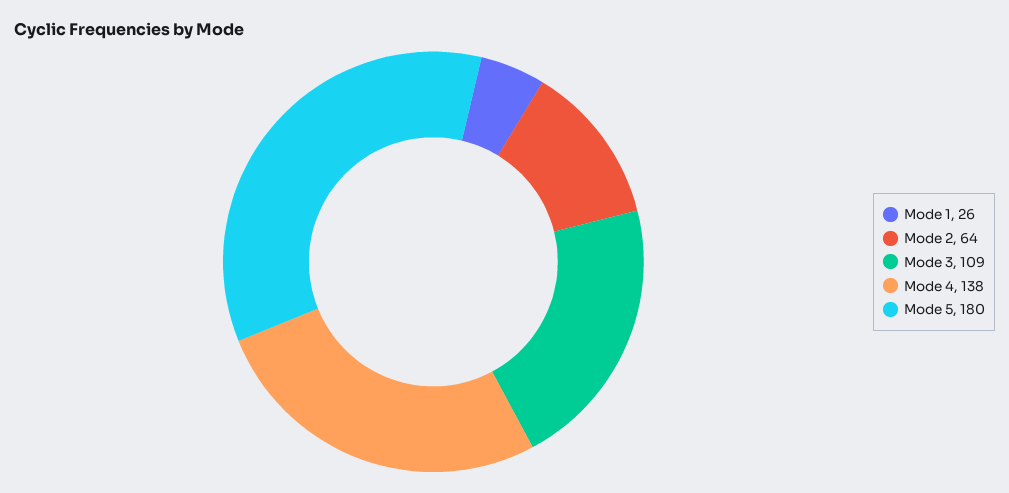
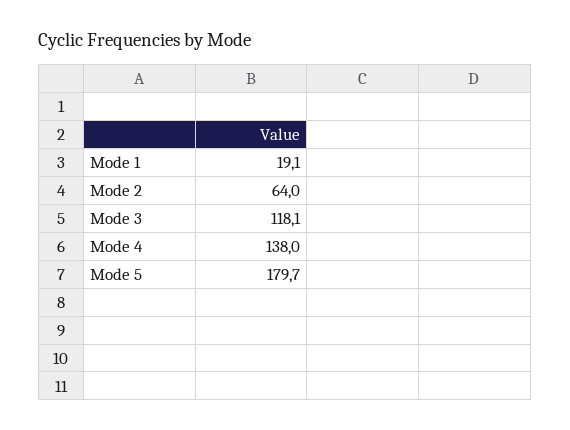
  {
-   "Mode 1": 26,
+   "Mode 1": 19.1,
    "Mode 2": 64,
-   "Mode 3": 109,
+   "Mode 3": 118.1,
    "Mode 4": 138,
    "Mode 5": 179.7
  }

